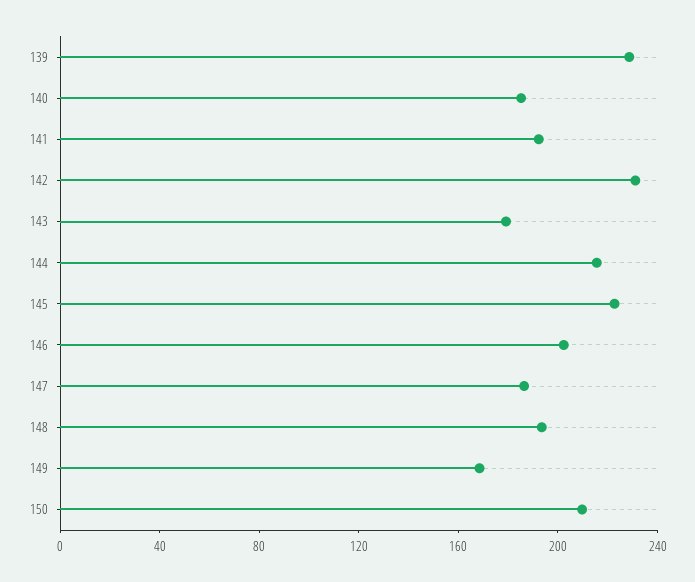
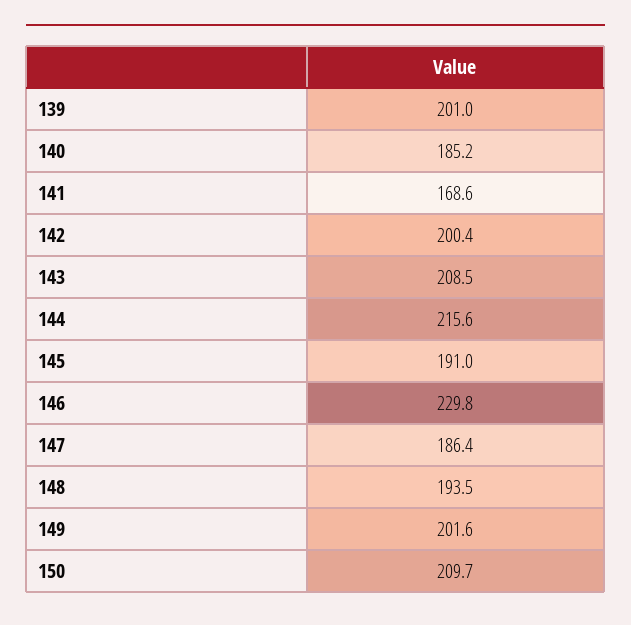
  {
-   "139": 230,
+   "139": 201,
    "140": 185.2,
-   "141": 190,
+   "141": 168.6,
-   "142": 230,
+   "142": 200.4,
-   "143": 180,
+   "143": 208.5,
    "144": 215.6,
-   "145": 220,
+   "145": 191,
-   "146": 200,
+   "146": 229.8,
    "147": 186.4,
    "148": 193.5,
-   "149": 170,
+   "149": 201.6,
    "150": 209.7
  }

